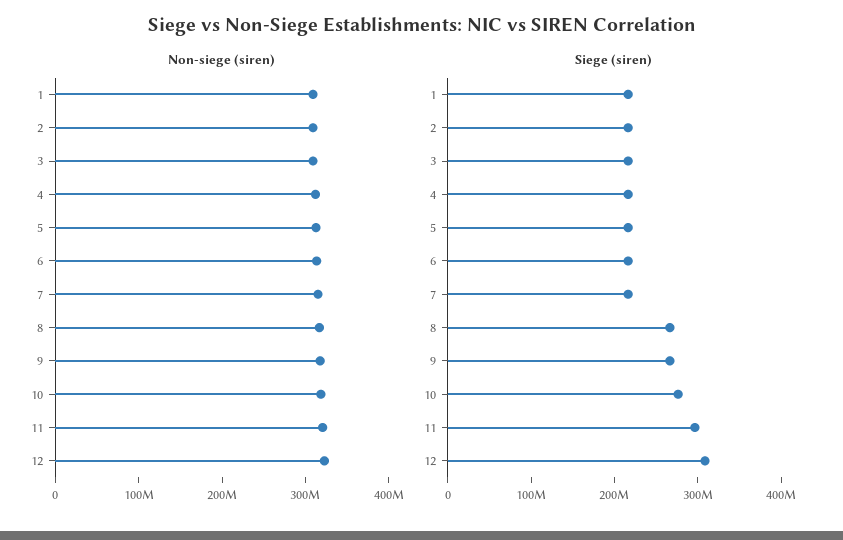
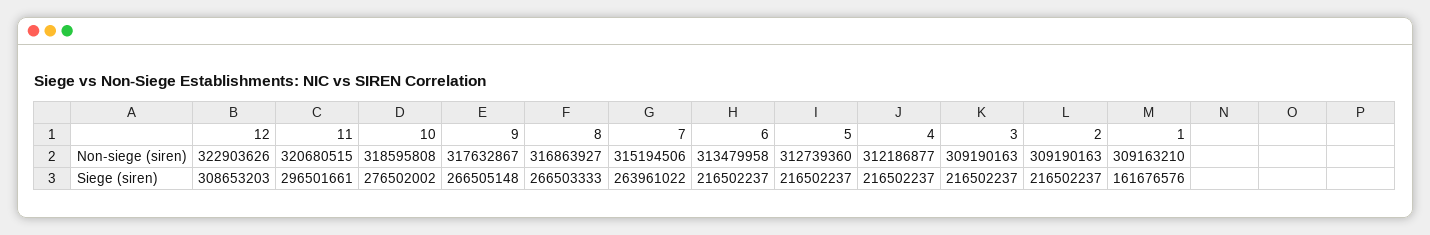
  {
    "Non-siege (siren)": {
      "1": 309163210,
      "2": 309190163,
      "3": 309190163,
      "4": 312186877,
      "5": 312739360,
      "6": 313479958,
      "7": 315194506,
      "8": 316863927,
      "9": 317632867,
      "10": 318595808,
      "11": 320680515,
      "12": 322903626
    },
    "Siege (siren)": {
-     "1": 220000000,
+     "1": 161676576,
      "2": 216502237,
      "3": 216502237,
      "4": 216502237,
      "5": 216502237,
      "6": 216502237,
-     "7": 220000000,
+     "7": 263961022,
      "8": 266503333,
      "9": 266505148,
      "10": 276502002,
      "11": 296501661,
      "12": 308653203
    }
  }

